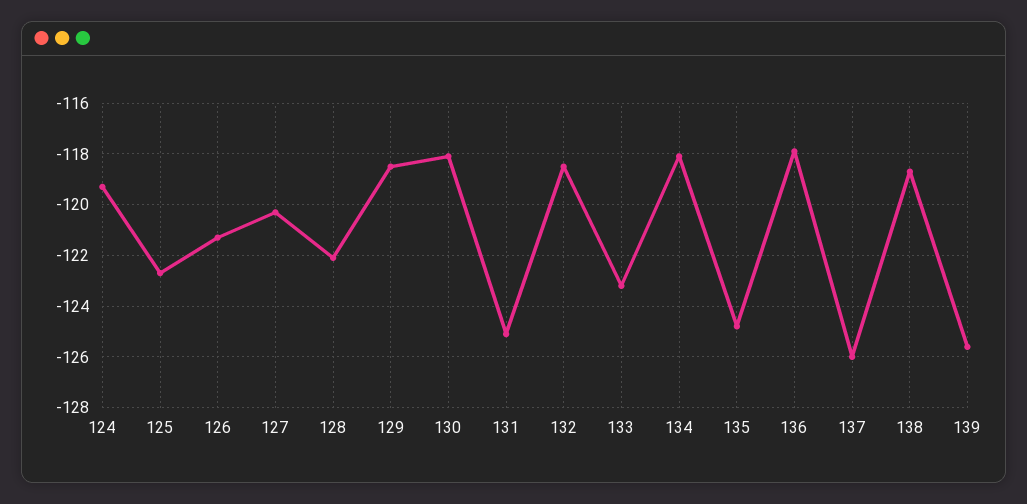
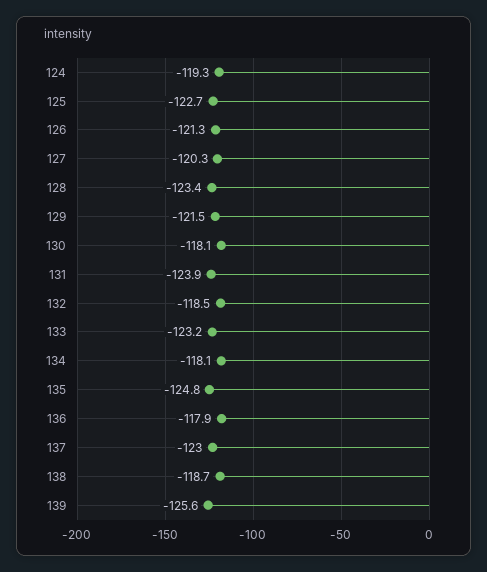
  {
    "124": -119.3,
    "125": -122.7,
    "126": -121.3,
    "127": -120.3,
-   "128": -122,
+   "128": -123.4,
-   "129": -118.5,
+   "129": -121.5,
    "130": -118.1,
-   "131": -125,
+   "131": -123.9,
    "132": -118.5,
    "133": -123.2,
    "134": -118.1,
    "135": -124.8,
    "136": -117.9,
-   "137": -126,
+   "137": -123,
    "138": -118.7,
    "139": -125.6
  }

